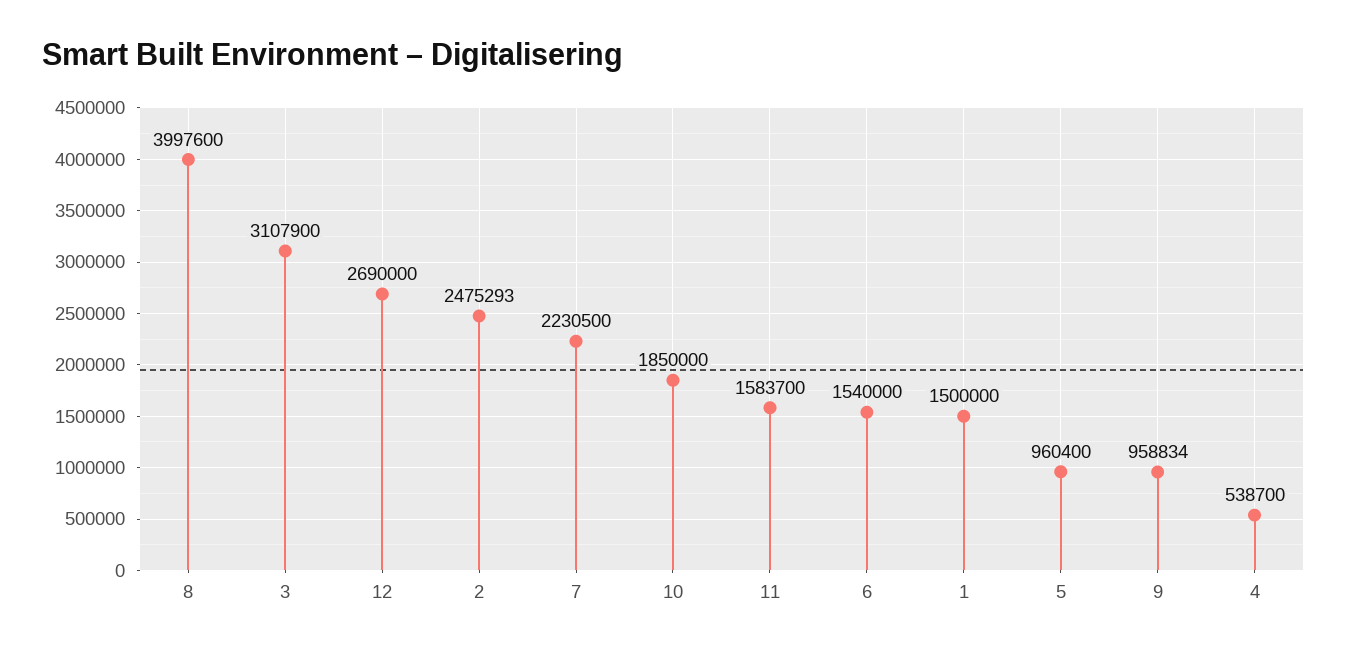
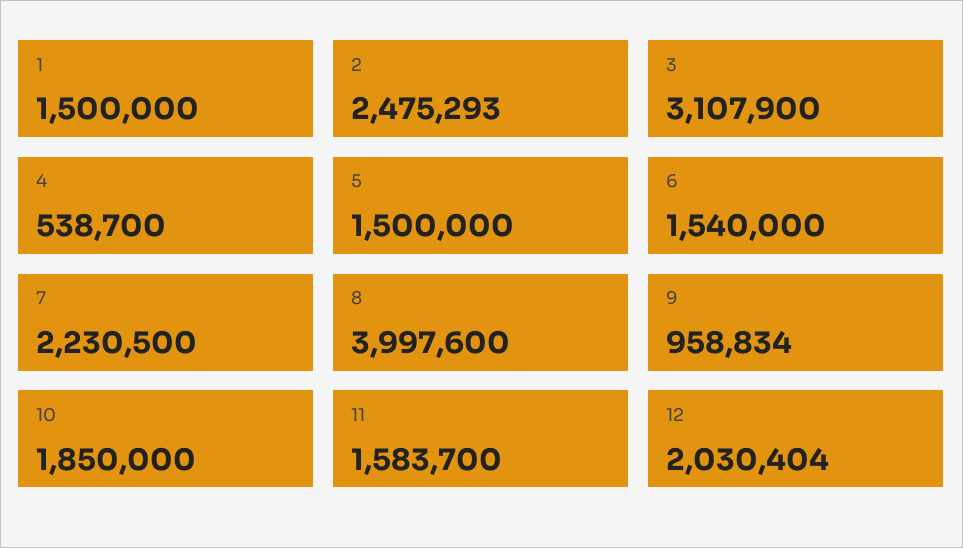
  {
    "8": 3997600,
    "3": 3107900,
-   "12": 2690000,
+   "12": 2030404,
    "2": 2475293,
    "7": 2230500,
    "10": 1850000,
    "11": 1583700,
    "6": 1540000,
    "1": 1500000,
-   "5": 960400,
+   "5": 1500000,
    "9": 958834,
    "4": 538700
  }

